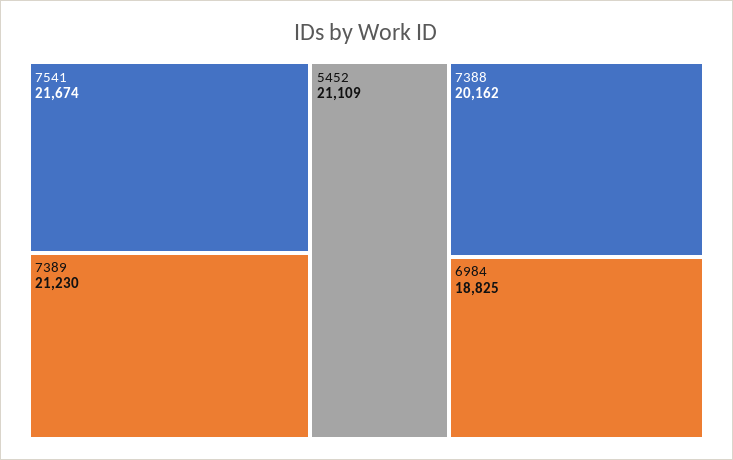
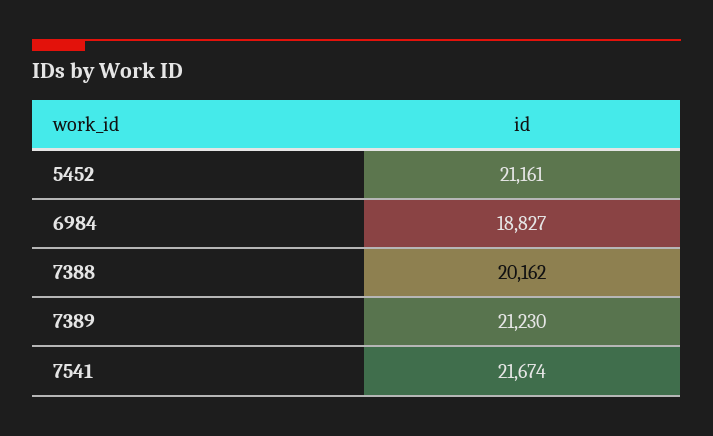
  {
    "7541": 21674,
    "7389": 21230,
-   "5452": 21109,
+   "5452": 21161,
    "7388": 20162,
-   "6984": 18825
+   "6984": 18827
  }

